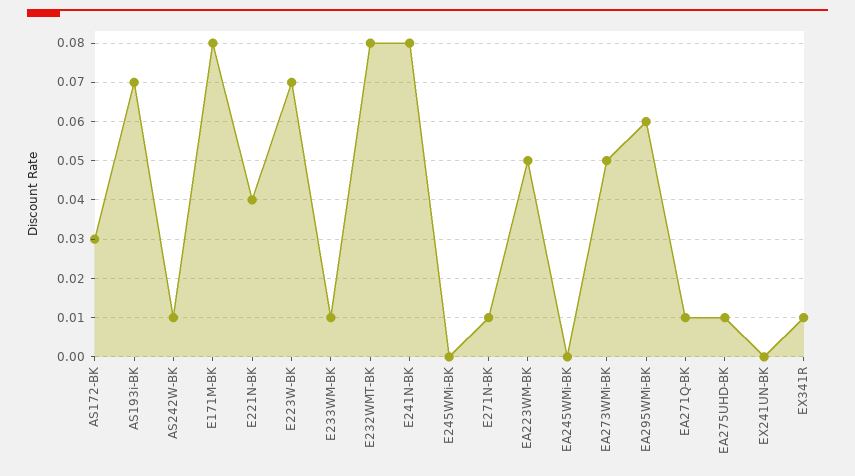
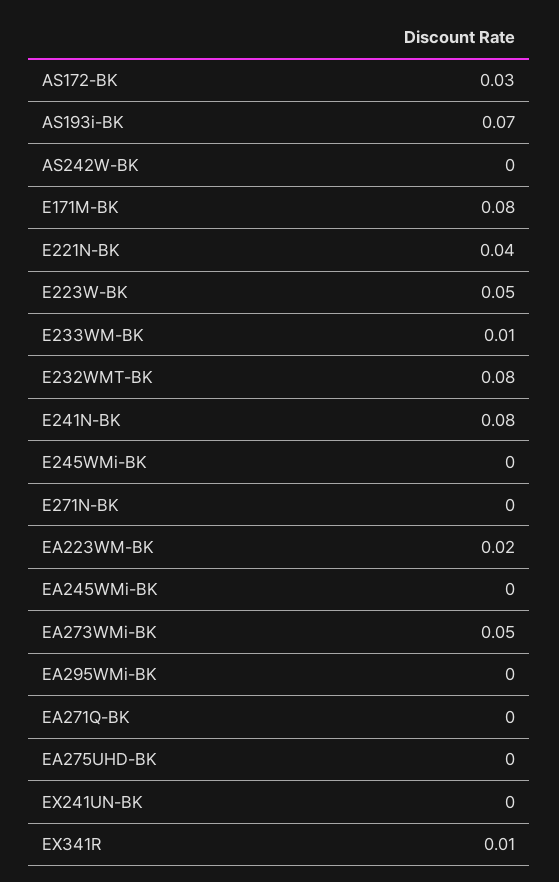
  {
    "AS172-BK": 0.03,
    "AS193i-BK": 0.07,
-   "AS242W-BK": 0.01,
+   "AS242W-BK": 0,
    "E171M-BK": 0.08,
    "E221N-BK": 0.04,
-   "E223W-BK": 0.07,
+   "E223W-BK": 0.05,
    "E233WM-BK": 0.01,
    "E232WMT-BK": 0.08,
    "E241N-BK": 0.08,
    "E245WMi-BK": 0,
-   "E271N-BK": 0.01,
+   "E271N-BK": 0,
-   "EA223WM-BK": 0.05,
+   "EA223WM-BK": 0.02,
    "EA245WMi-BK": 0,
    "EA273WMi-BK": 0.05,
-   "EA295WMi-BK": 0.06,
+   "EA295WMi-BK": 0,
-   "EA271Q-BK": 0.01,
+   "EA271Q-BK": 0,
-   "EA275UHD-BK": 0.01,
+   "EA275UHD-BK": 0,
    "EX241UN-BK": 0,
    "EX341R": 0.01
  }

